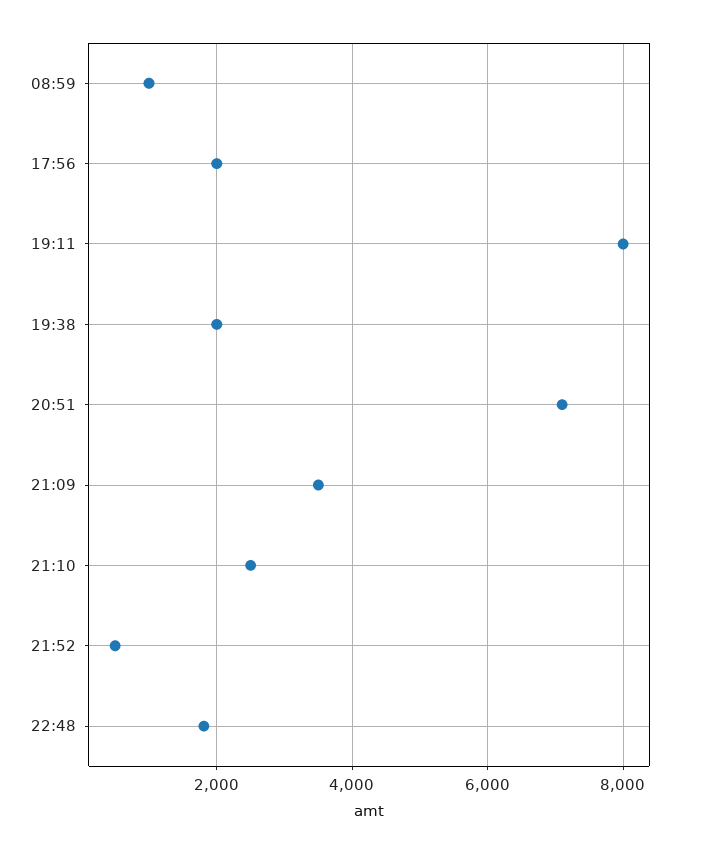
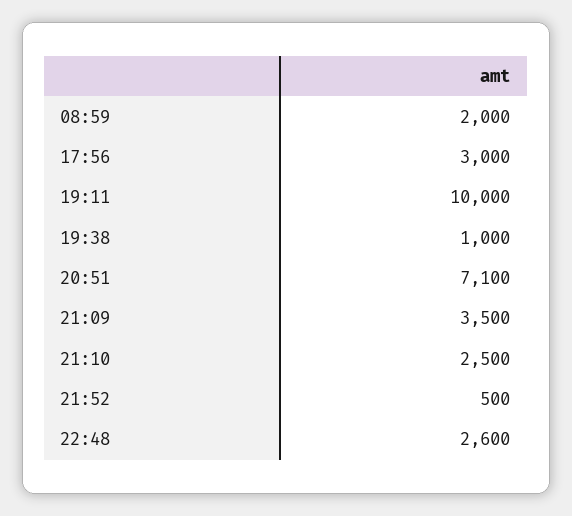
  {
-   "08:59": 1000,
+   "08:59": 2000,
-   "17:56": 2000,
+   "17:56": 3000,
-   "19:11": 8000,
+   "19:11": 10000,
-   "19:38": 2000,
+   "19:38": 1000,
    "20:51": 7100,
    "21:09": 3500,
    "21:10": 2500,
    "21:52": 500,
-   "22:48": 1800
+   "22:48": 2600
  }

